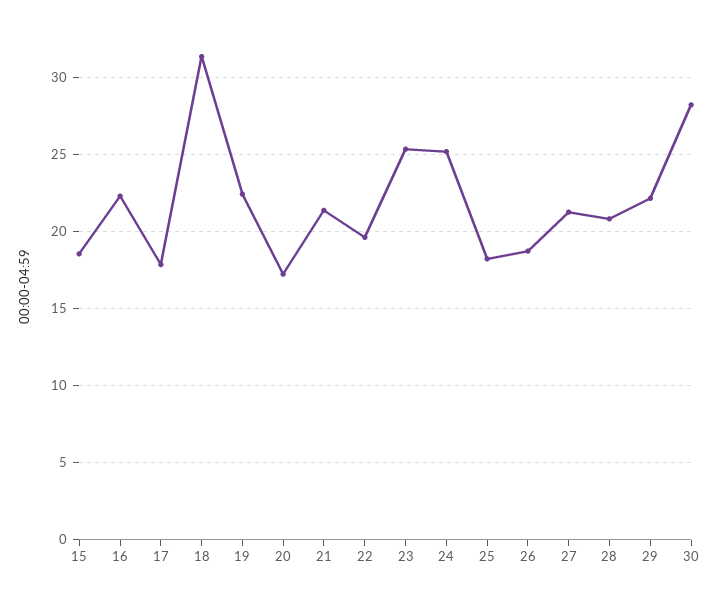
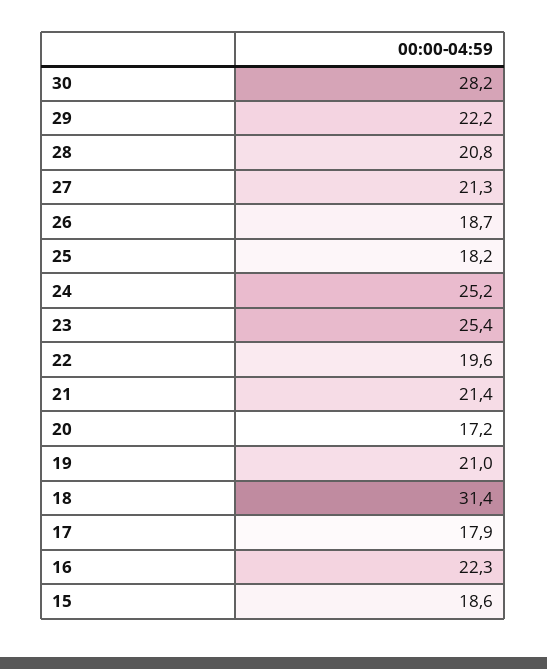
  {
    "15": 18.6,
    "16": 22.3,
    "17": 17.9,
    "18": 31.4,
-   "19": 22.5,
+   "19": 21,
    "20": 17.2,
    "21": 21.4,
    "22": 19.6,
    "23": 25.4,
    "24": 25.2,
    "25": 18.2,
    "26": 18.7,
    "27": 21.3,
    "28": 20.8,
    "29": 22.2,
    "30": 28.2
  }

